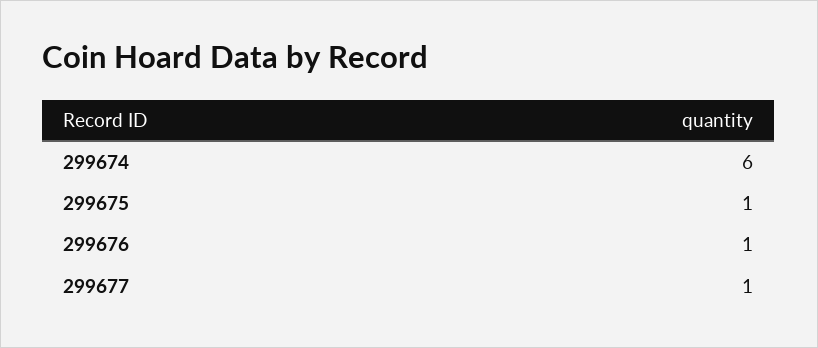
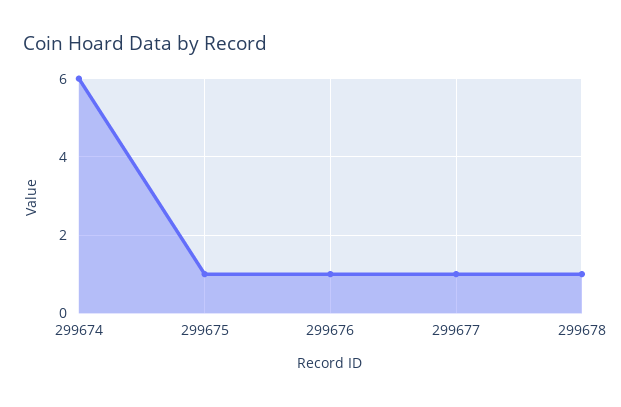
  {
    "299674": 6,
    "299675": 1,
    "299676": 1,
-   "299677": 1
+   "299677": 1,
+   "299678": 1
  }

